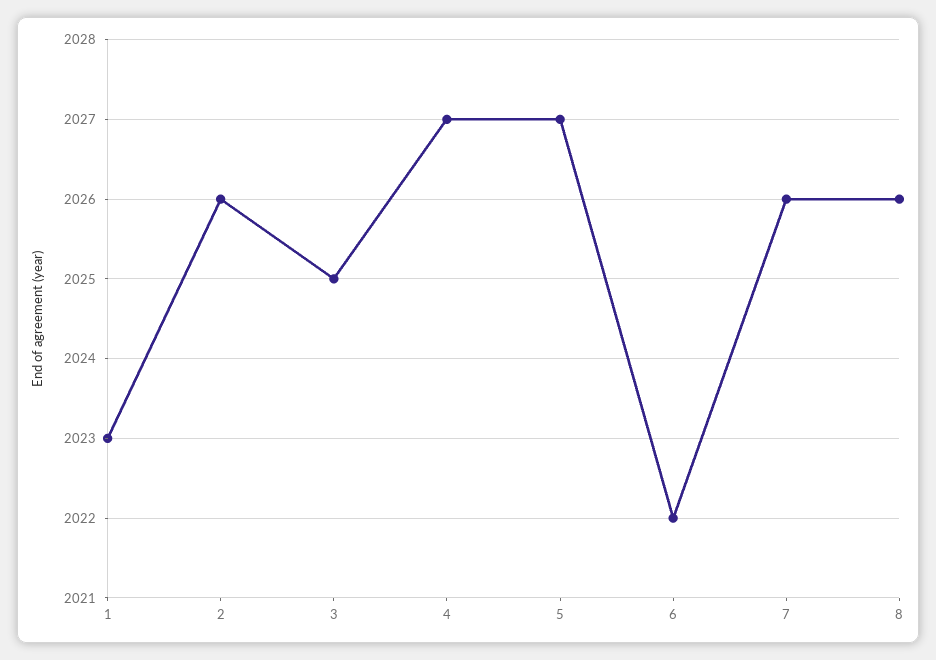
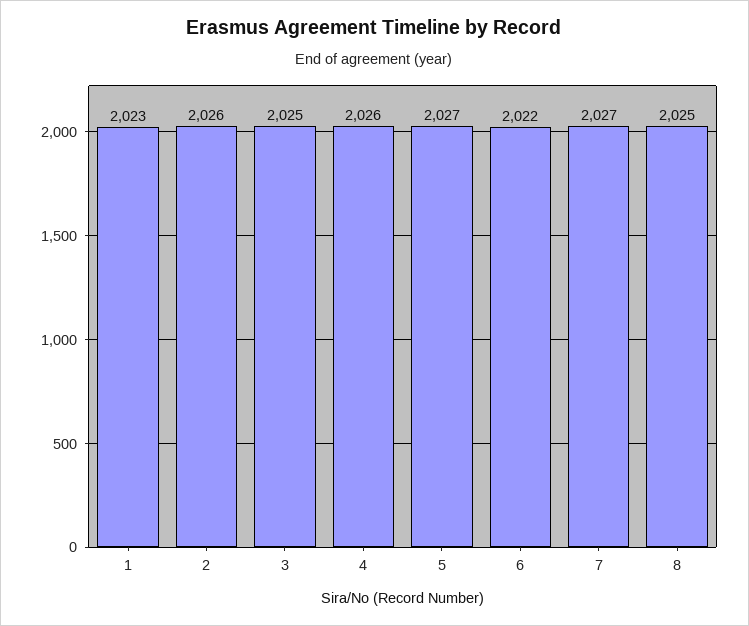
  {
    "1": 2023,
    "2": 2026,
    "3": 2025,
-   "4": 2027,
+   "4": 2026,
    "5": 2027,
    "6": 2022,
-   "7": 2026,
+   "7": 2027,
-   "8": 2026
+   "8": 2025
  }

